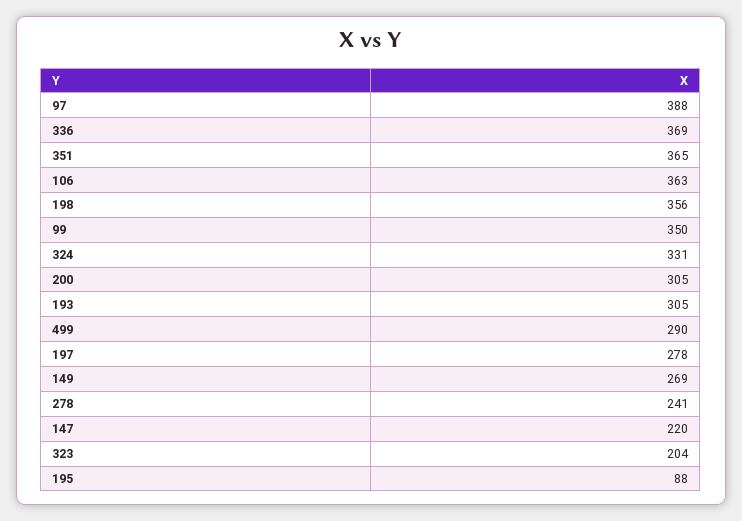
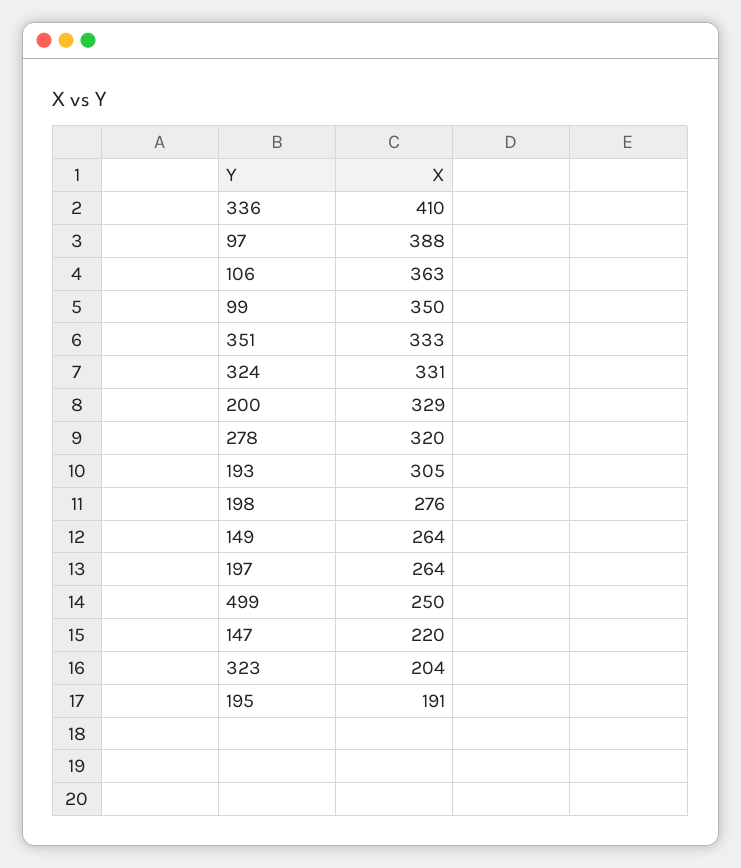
  {
    "97": 388,
-   "336": 369,
+   "336": 410,
-   "351": 365,
+   "351": 333,
    "106": 363,
-   "198": 356,
+   "198": 276,
    "99": 350,
    "324": 331,
-   "200": 305,
+   "200": 329,
    "193": 305,
-   "499": 290,
+   "499": 250,
-   "197": 278,
+   "197": 264,
-   "149": 269,
+   "149": 264,
-   "278": 241,
+   "278": 320,
    "147": 220,
    "323": 204,
-   "195": 88
+   "195": 191
  }

